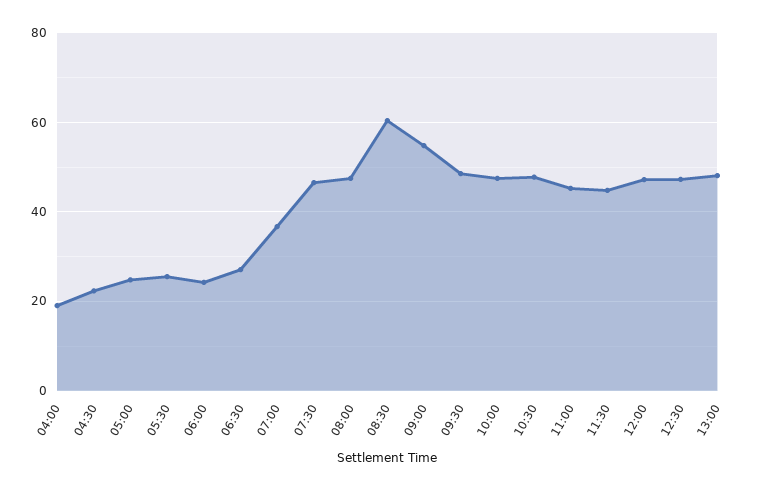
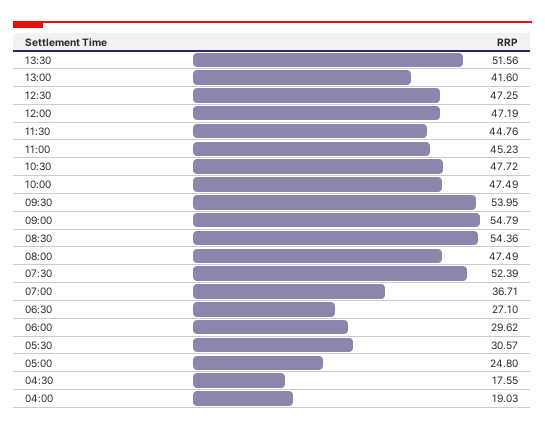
  {
    "04:00": 19.03,
-   "04:30": 22,
+   "04:30": 17.55,
    "05:00": 24.8,
-   "05:30": 26,
+   "05:30": 30.57,
-   "06:00": 24,
+   "06:00": 29.62,
    "06:30": 27.1,
    "07:00": 36.71,
-   "07:30": 46,
+   "07:30": 52.39,
    "08:00": 47.49,
-   "08:30": 60,
+   "08:30": 54.36,
    "09:00": 54.79,
-   "09:30": 48,
+   "09:30": 53.95,
    "10:00": 47.49,
    "10:30": 47.72,
    "11:00": 45.23,
    "11:30": 44.76,
    "12:00": 47.19,
    "12:30": 47.25,
-   "13:00": 48
+   "13:00": 41.6,
+   "13:30": 51.56
  }

